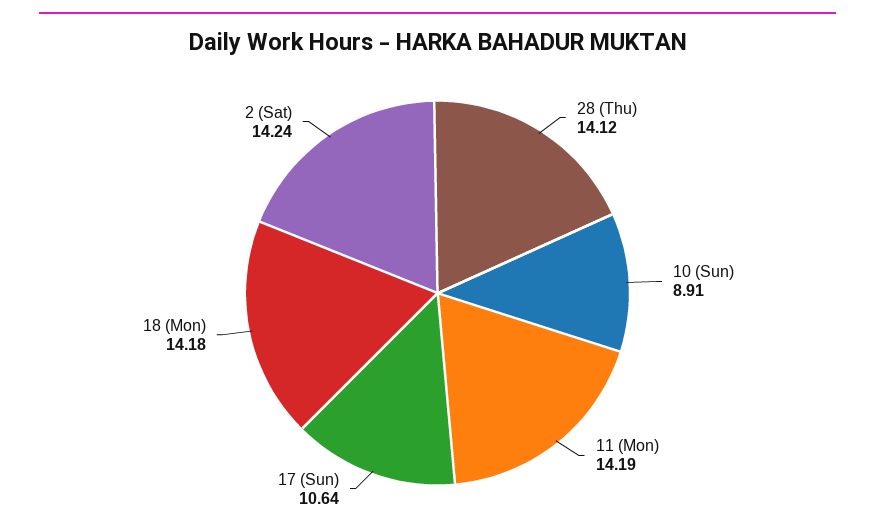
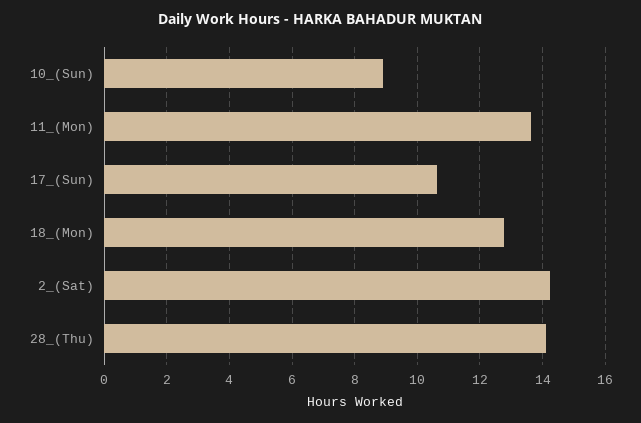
  {
    "28 (Thu)": 14.12,
    "10 (Sun)": 8.91,
-   "11 (Mon)": 14.19,
+   "11 (Mon)": 13.6,
    "17 (Sun)": 10.64,
-   "18 (Mon)": 14.18,
+   "18 (Mon)": 12.8,
    "2 (Sat)": 14.24
  }

